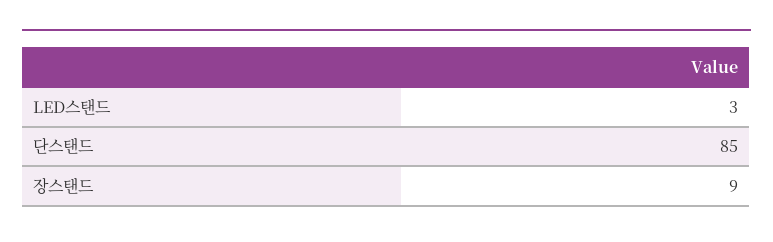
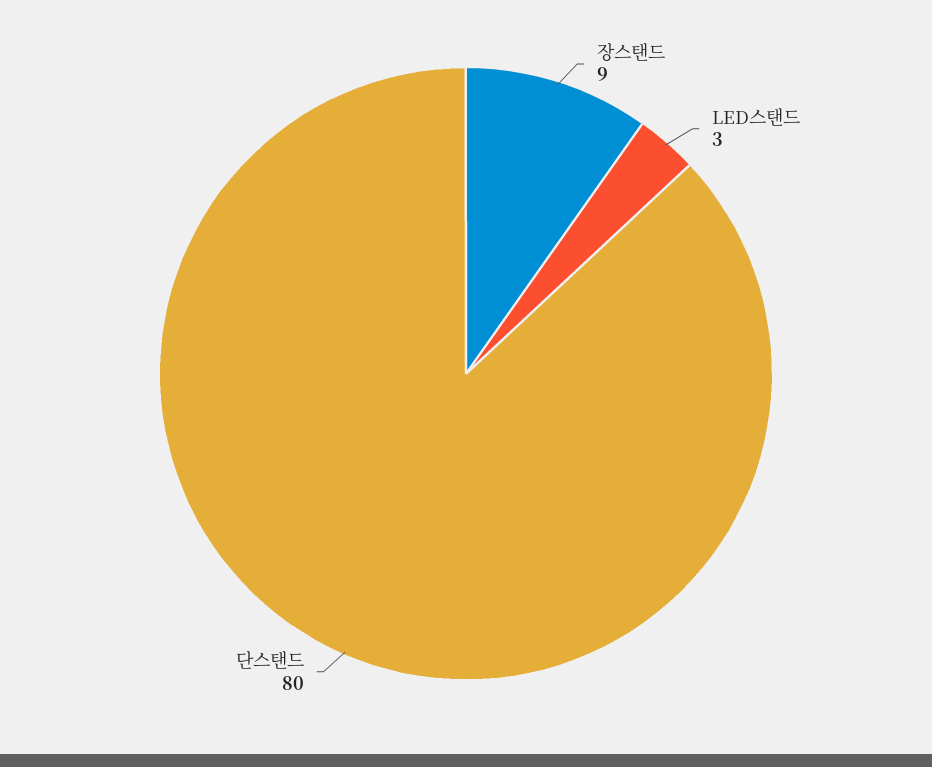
  {
    "LED스탠드": 3,
-   "단스탠드": 85,
+   "단스탠드": 80,
    "장스탠드": 9
  }

